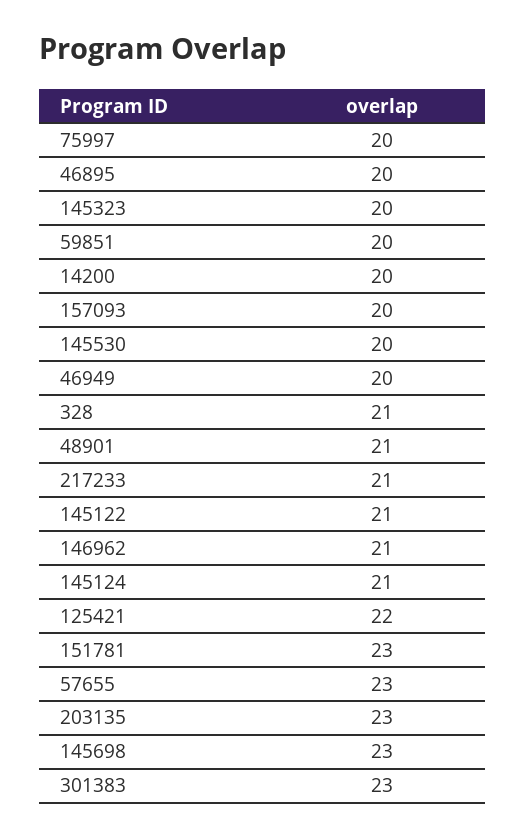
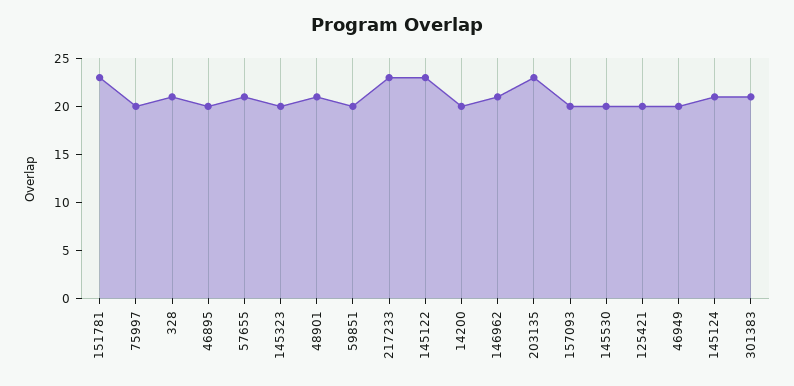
  {
    "75997": 20,
    "46895": 20,
    "145323": 20,
    "59851": 20,
    "14200": 20,
    "157093": 20,
    "145530": 20,
    "46949": 20,
    "328": 21,
    "48901": 21,
-   "217233": 21,
+   "217233": 23,
-   "145122": 21,
+   "145122": 23,
    "146962": 21,
    "145124": 21,
-   "125421": 22,
+   "125421": 20,
    "151781": 23,
-   "57655": 23,
+   "57655": 21,
    "203135": 23,
-   "145698": 23,
-   "301383": 23
+   "301383": 21
  }

